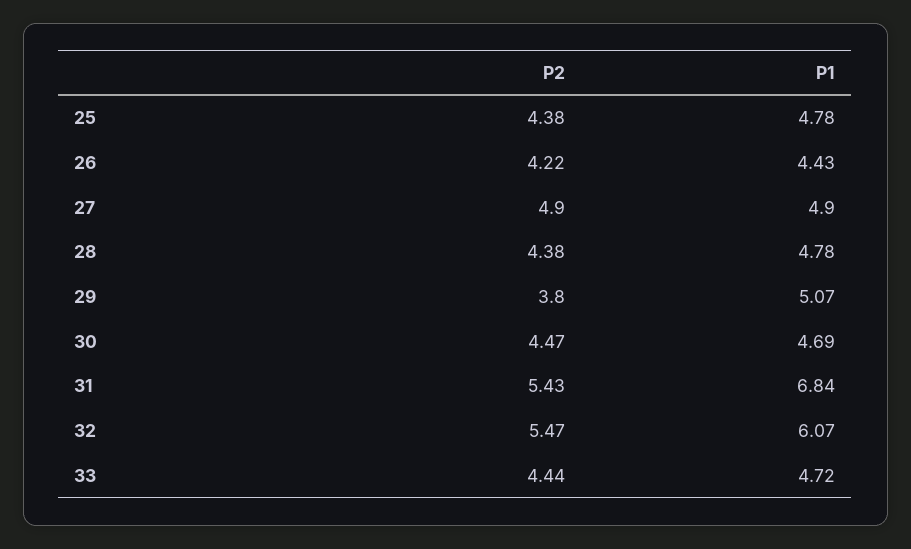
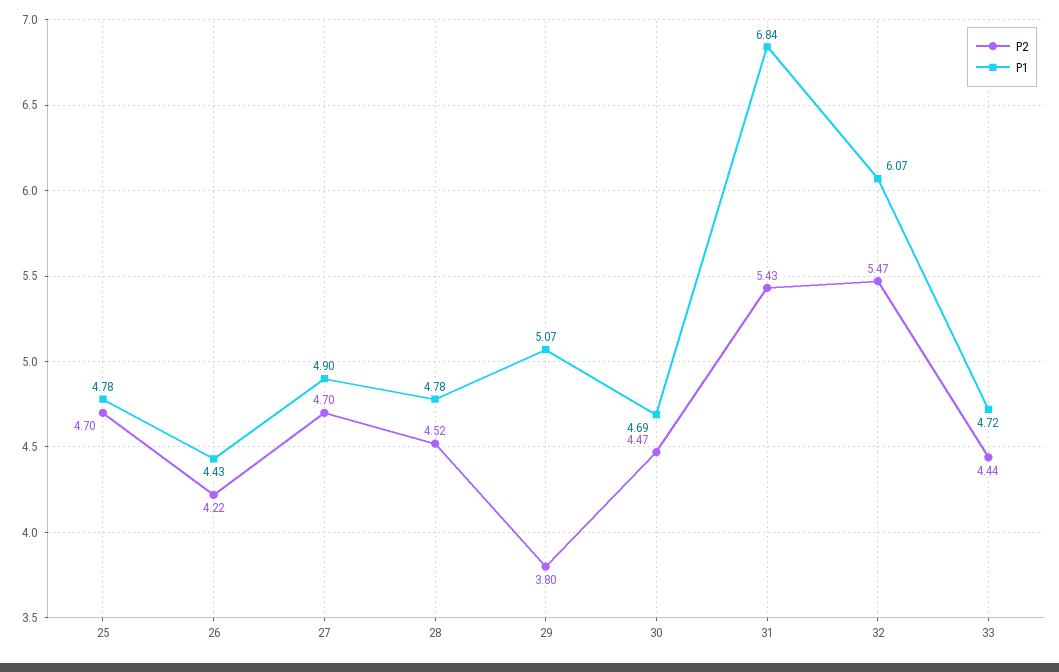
  {
    "P2": {
-     "25": 4.38,
+     "25": 4.7,
      "26": 4.22,
-     "27": 4.9,
+     "27": 4.7,
-     "28": 4.38,
+     "28": 4.52,
      "29": 3.8,
      "30": 4.47,
      "31": 5.43,
      "32": 5.47,
      "33": 4.44
    },
    "P1": {
      "25": 4.78,
      "26": 4.43,
      "27": 4.9,
      "28": 4.78,
      "29": 5.07,
      "30": 4.69,
      "31": 6.84,
      "32": 6.07,
      "33": 4.72
    }
  }

